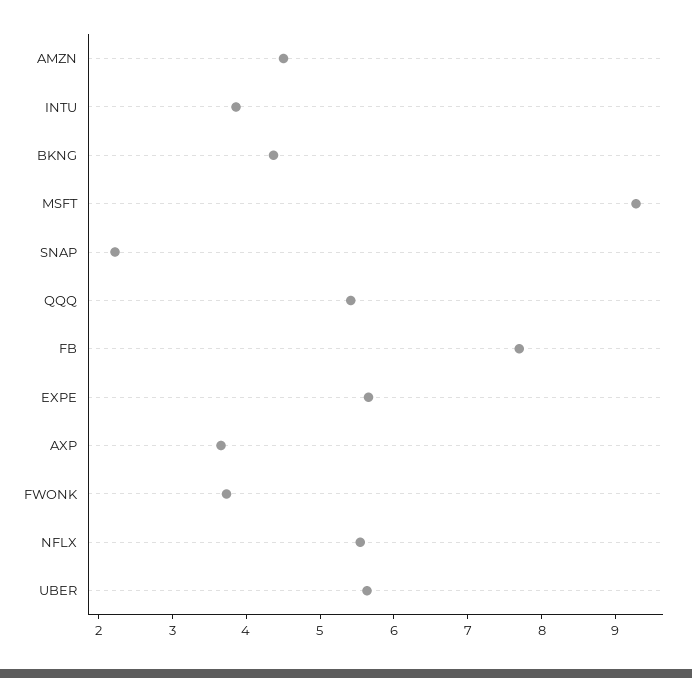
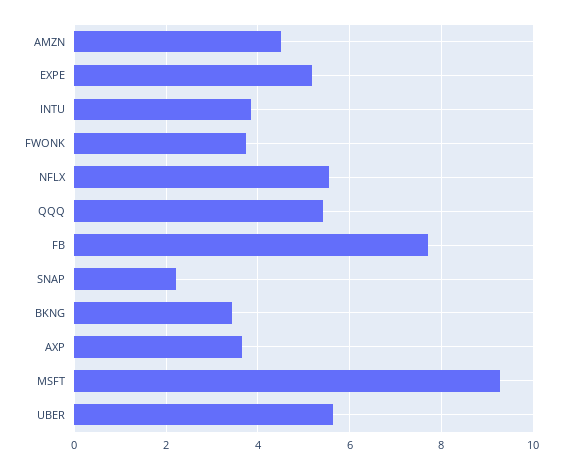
  {
    "AMZN": 4.6,
    "INTU": 3.8,
-   "BKNG": 4.4,
+   "BKNG": 3.4,
    "MSFT": 9.2,
    "SNAP": 2.2,
    "QQQ": 5.4,
    "FB": 7.6,
-   "EXPE": 5.6,
+   "EXPE": 5.2,
    "AXP": 3.6,
    "FWONK": 3.8,
    "NFLX": 5.6,
    "UBER": 5.6
  }

